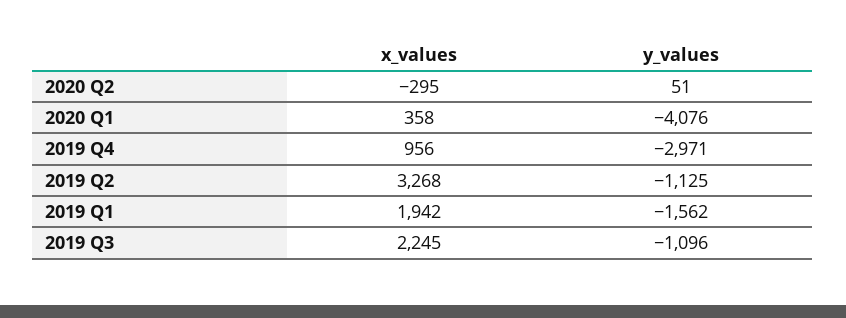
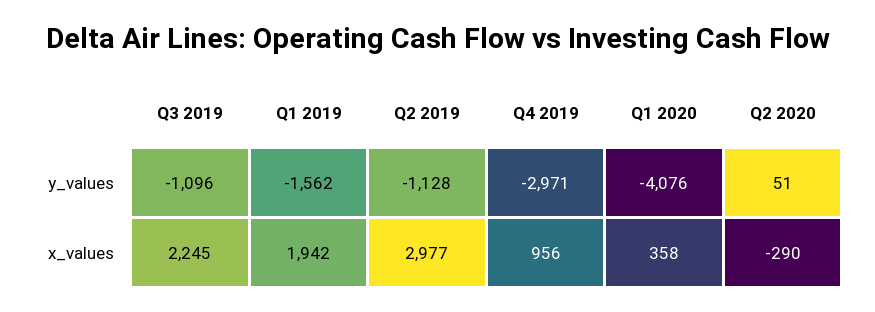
  {
    "x_values": {
-     "2020 Q2": -295,
+     "2020 Q2": -290,
      "2020 Q1": 358,
      "2019 Q4": 956,
-     "2019 Q2": 3268,
+     "2019 Q2": 2977,
      "2019 Q1": 1942,
      "2019 Q3": 2245
    },
    "y_values": {
      "2020 Q2": 51,
      "2020 Q1": -4076,
      "2019 Q4": -2971,
-     "2019 Q2": -1125,
+     "2019 Q2": -1128,
      "2019 Q1": -1562,
      "2019 Q3": -1096
    }
  }

